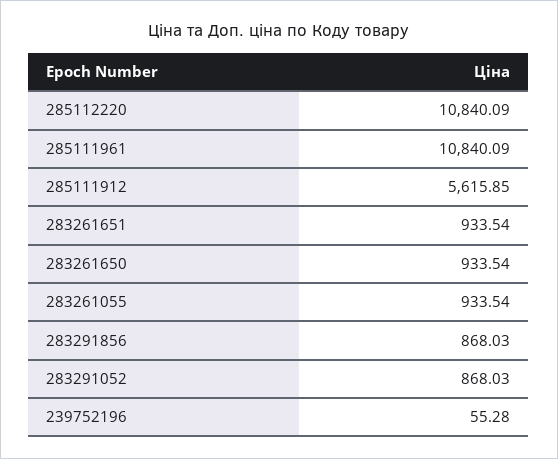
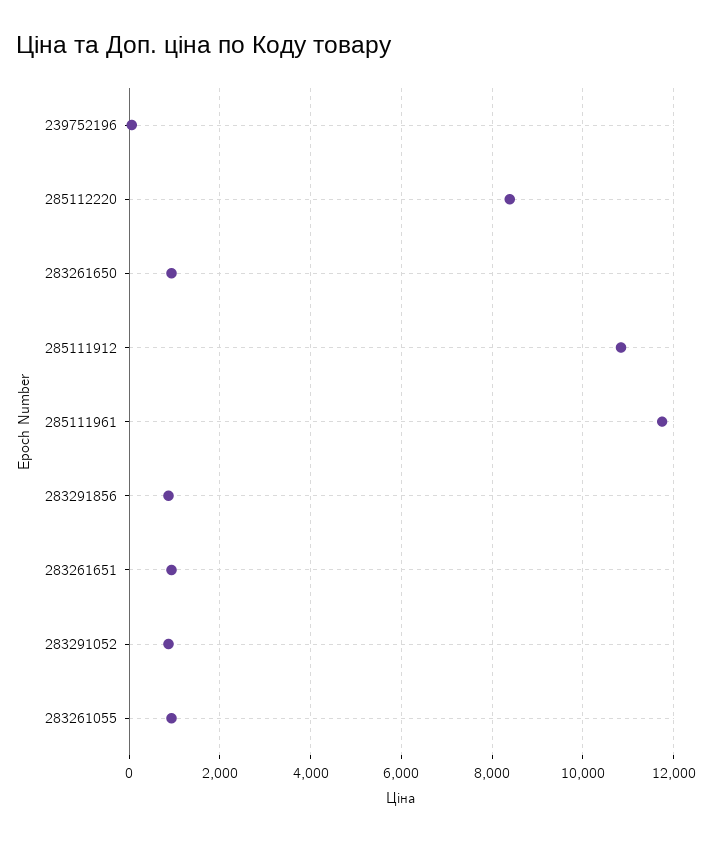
  {
-   "285112220": 10840.09,
+   "285112220": 8400,
-   "285111961": 10840.09,
+   "285111961": 11800,
-   "285111912": 5615.85,
+   "285111912": 10800,
    "283261651": 933.54,
    "283261650": 933.54,
    "283261055": 933.54,
    "283291856": 868.03,
    "283291052": 868.03,
    "239752196": 55.28
  }

